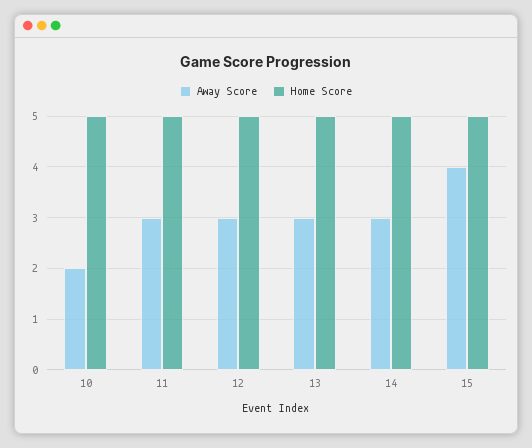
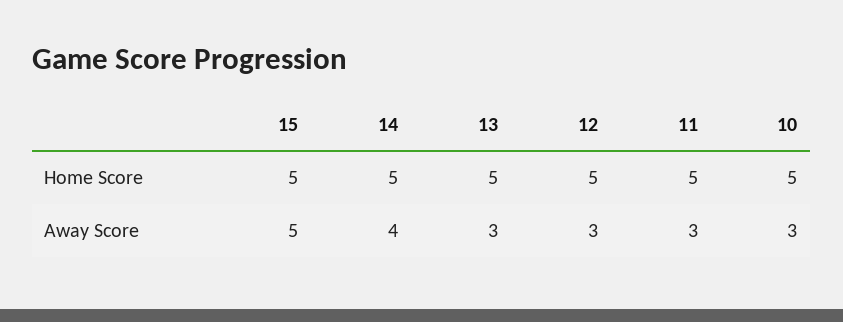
  {
    "Away Score": {
-     "10": 2,
+     "10": 3,
      "11": 3,
      "12": 3,
      "13": 3,
-     "14": 3,
+     "14": 4,
-     "15": 4
+     "15": 5
    },
    "Home Score": {
      "10": 5,
      "11": 5,
      "12": 5,
      "13": 5,
      "14": 5,
      "15": 5
    }
  }

